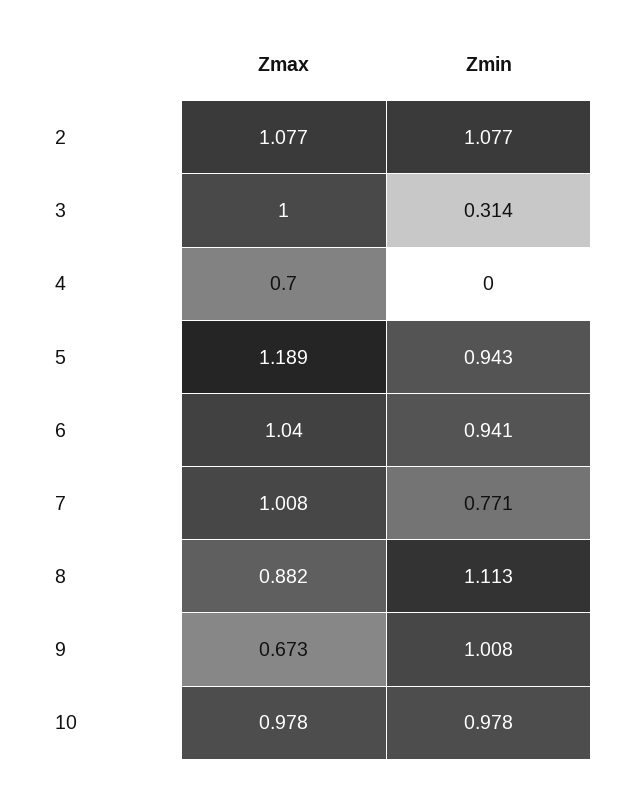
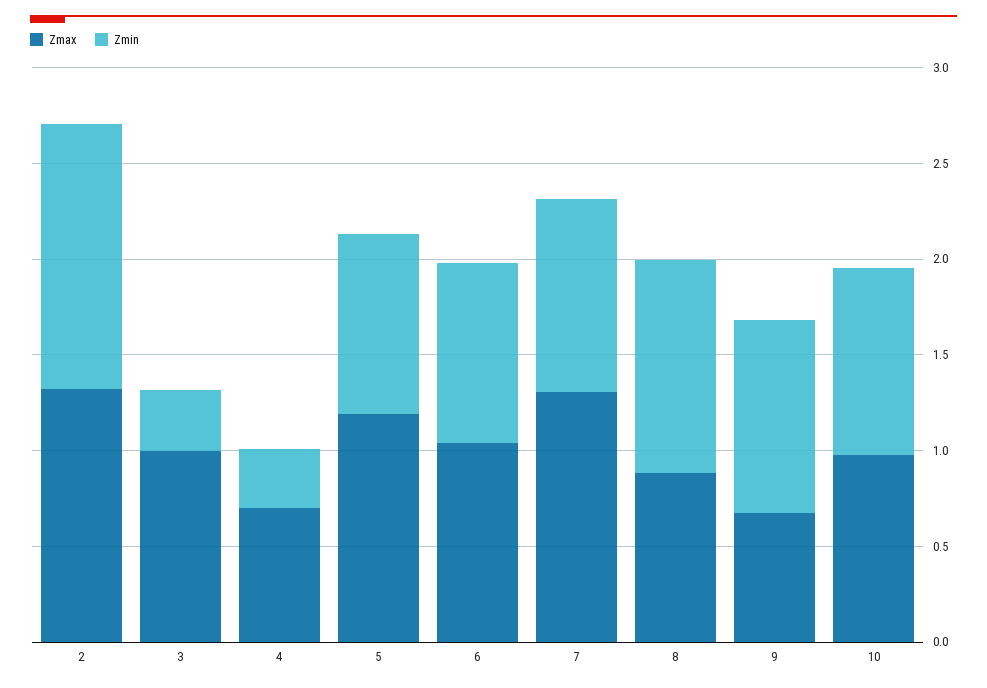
  {
    "Zmax": {
-     "2": 1.077,
+     "2": 1.3,
      "3": 1,
      "4": 0.7,
      "5": 1.189,
      "6": 1.04,
-     "7": 1.008,
+     "7": 1.3,
      "8": 0.882,
      "9": 0.673,
      "10": 0.978
    },
    "Zmin": {
-     "2": 1.077,
+     "2": 1.4,
      "3": 0.314,
-     "4": 0,
+     "4": 0.3,
      "5": 0.943,
      "6": 0.941,
-     "7": 0.771,
+     "7": 1,
      "8": 1.113,
      "9": 1.008,
      "10": 0.978
    }
  }

